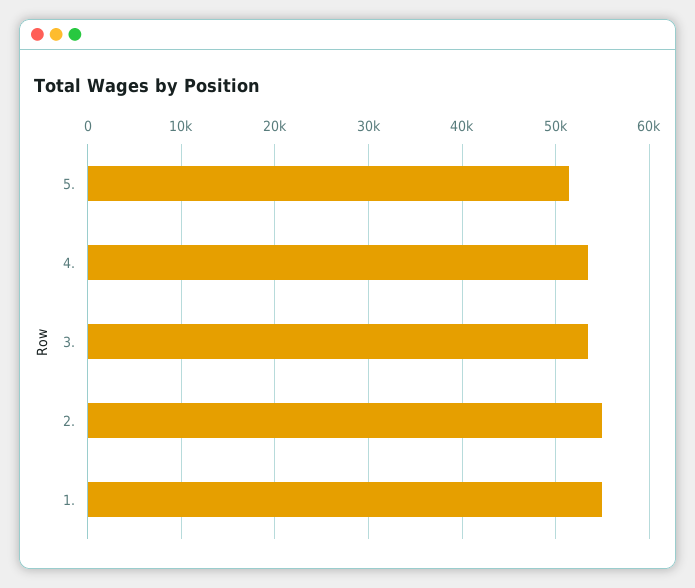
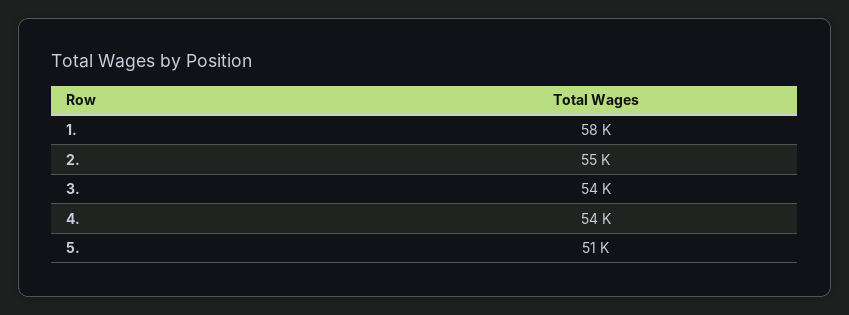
  {
    "5.": 51000,
    "4.": 54000,
    "3.": 54000,
    "2.": 55000,
-   "1.": 55000
+   "1.": 58000
  }

